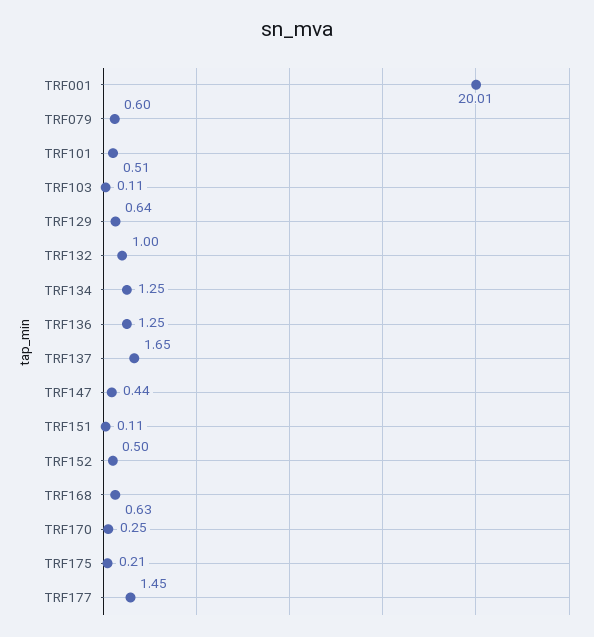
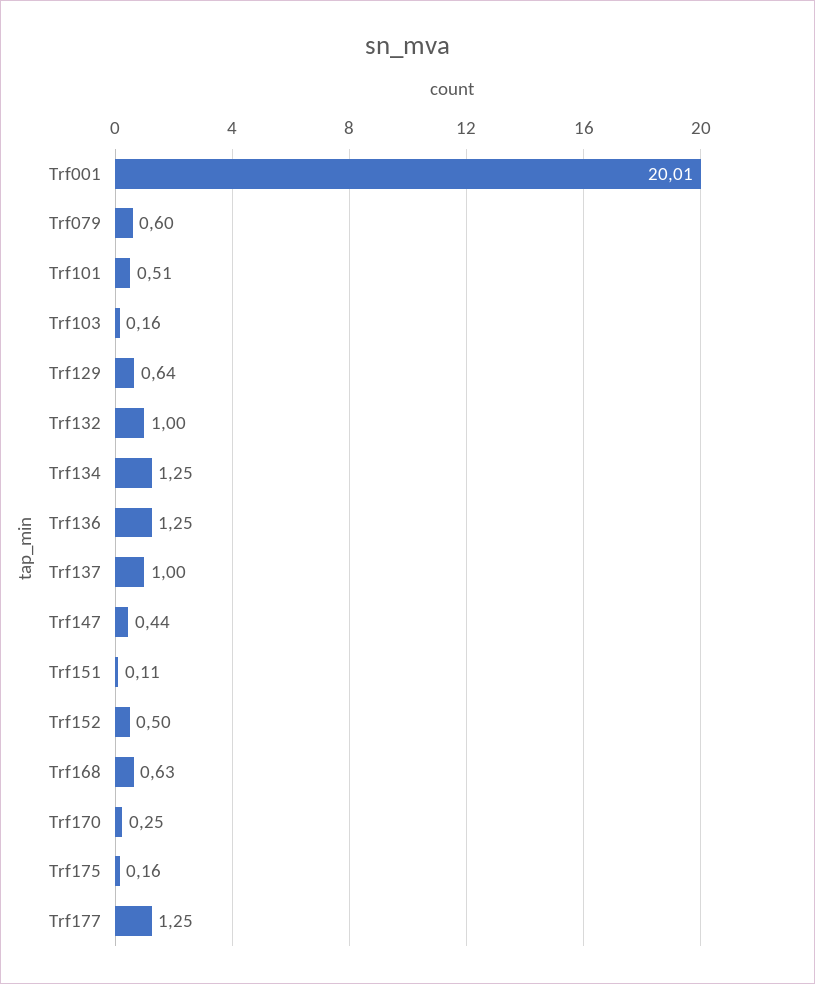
  {
    "TRF001": 20.01,
    "TRF079": 0.6,
    "TRF101": 0.51,
-   "TRF103": 0.11,
+   "TRF103": 0.16,
    "TRF129": 0.64,
    "TRF132": 1,
    "TRF134": 1.25,
    "TRF136": 1.25,
-   "TRF137": 1.65,
+   "TRF137": 1,
    "TRF147": 0.44,
    "TRF151": 0.11,
    "TRF152": 0.5,
    "TRF168": 0.63,
    "TRF170": 0.25,
-   "TRF175": 0.21,
+   "TRF175": 0.16,
-   "TRF177": 1.45
+   "TRF177": 1.25
  }

